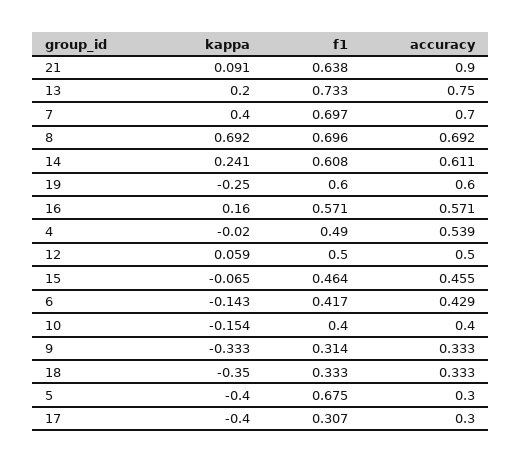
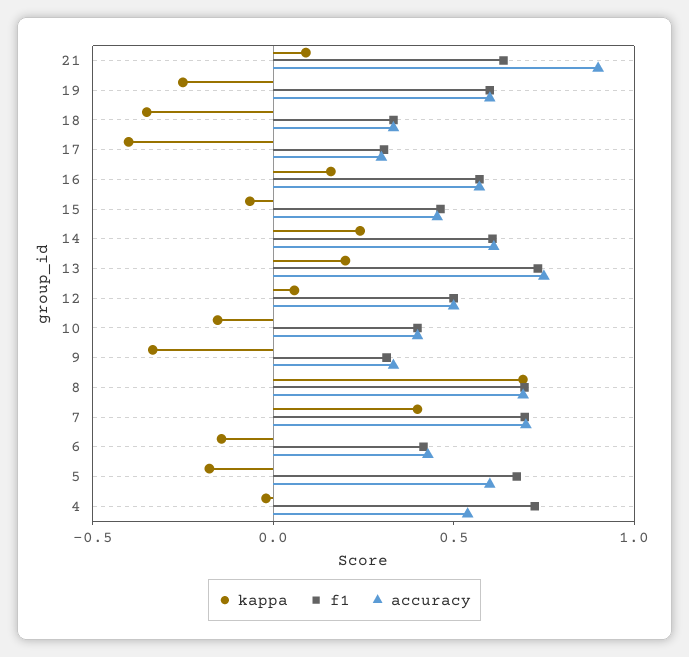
  {
    "kappa": {
      "21": 0.091,
      "13": 0.2,
      "7": 0.4,
      "8": 0.692,
      "14": 0.241,
      "19": -0.25,
      "16": 0.16,
      "4": -0.02,
      "12": 0.059,
      "15": -0.065,
      "6": -0.143,
      "10": -0.154,
      "9": -0.333,
      "18": -0.35,
-     "5": -0.4,
+     "5": -0.2,
      "17": -0.4
    },
    "f1": {
      "21": 0.638,
      "13": 0.733,
      "7": 0.697,
      "8": 0.696,
      "14": 0.608,
      "19": 0.6,
      "16": 0.571,
-     "4": 0.49,
+     "4": 0.7,
      "12": 0.5,
      "15": 0.464,
      "6": 0.417,
      "10": 0.4,
      "9": 0.314,
      "18": 0.333,
      "5": 0.675,
      "17": 0.307
    },
    "accuracy": {
      "21": 0.9,
      "13": 0.75,
      "7": 0.7,
      "8": 0.692,
      "14": 0.611,
      "19": 0.6,
      "16": 0.571,
      "4": 0.539,
      "12": 0.5,
      "15": 0.455,
      "6": 0.429,
      "10": 0.4,
      "9": 0.333,
      "18": 0.333,
-     "5": 0.3,
+     "5": 0.6,
      "17": 0.3
    }
  }

